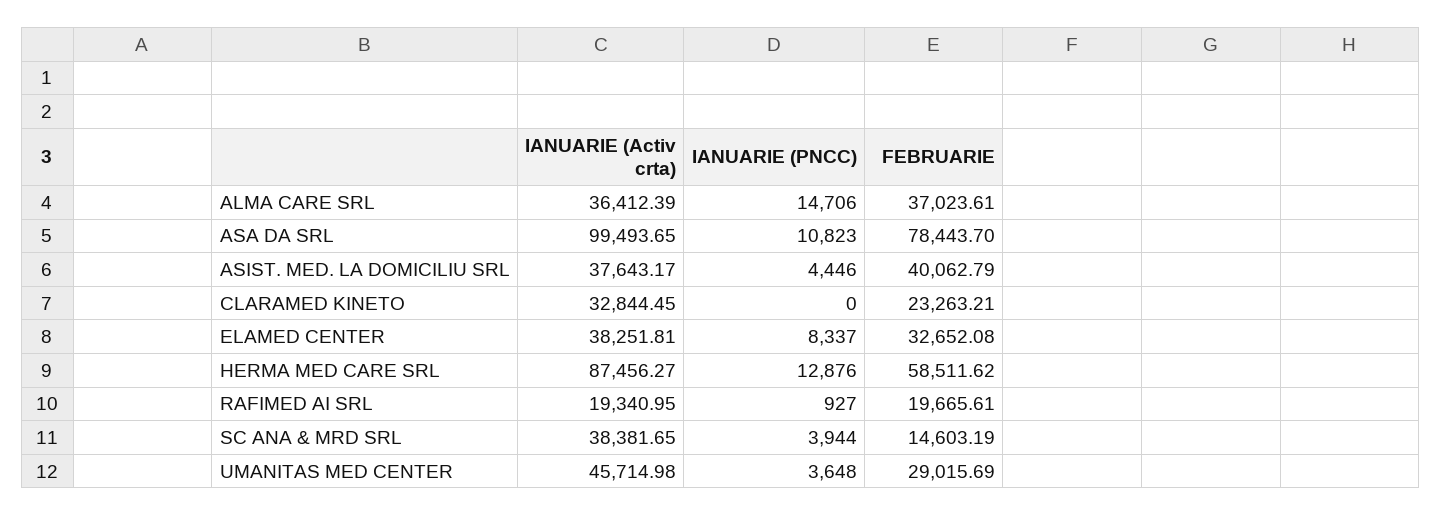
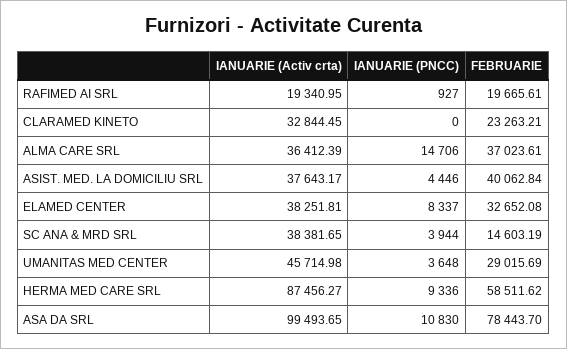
  {
    "IANUARIE (Activ crta)": {
      "ALMA CARE SRL": 36412.39,
      "ASA DA SRL": 99493.65,
      "ASIST. MED. LA DOMICILIU SRL": 37643.17,
      "CLARAMED KINETO": 32844.45,
      "ELAMED CENTER": 38251.81,
      "HERMA MED CARE SRL": 87456.27,
      "RAFIMED AI SRL": 19340.95,
      "SC ANA & MRD SRL": 38381.65,
      "UMANITAS MED CENTER": 45714.98
    },
    "IANUARIE (PNCC)": {
      "ALMA CARE SRL": 14706,
-     "ASA DA SRL": 10823,
+     "ASA DA SRL": 10830,
      "ASIST. MED. LA DOMICILIU SRL": 4446,
      "CLARAMED KINETO": 0,
      "ELAMED CENTER": 8337,
-     "HERMA MED CARE SRL": 12876,
+     "HERMA MED CARE SRL": 9336,
      "RAFIMED AI SRL": 927,
      "SC ANA & MRD SRL": 3944,
      "UMANITAS MED CENTER": 3648
    },
    "FEBRUARIE": {
      "ALMA CARE SRL": 37023.61,
      "ASA DA SRL": 78443.7,
-     "ASIST. MED. LA DOMICILIU SRL": 40062.79,
+     "ASIST. MED. LA DOMICILIU SRL": 40062.84,
      "CLARAMED KINETO": 23263.21,
      "ELAMED CENTER": 32652.08,
      "HERMA MED CARE SRL": 58511.62,
      "RAFIMED AI SRL": 19665.61,
      "SC ANA & MRD SRL": 14603.19,
      "UMANITAS MED CENTER": 29015.69
    }
  }

